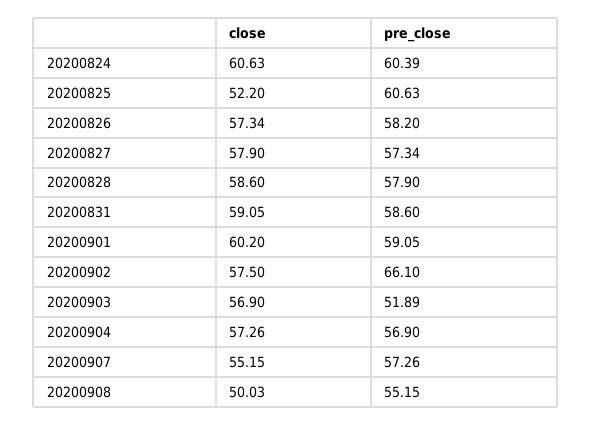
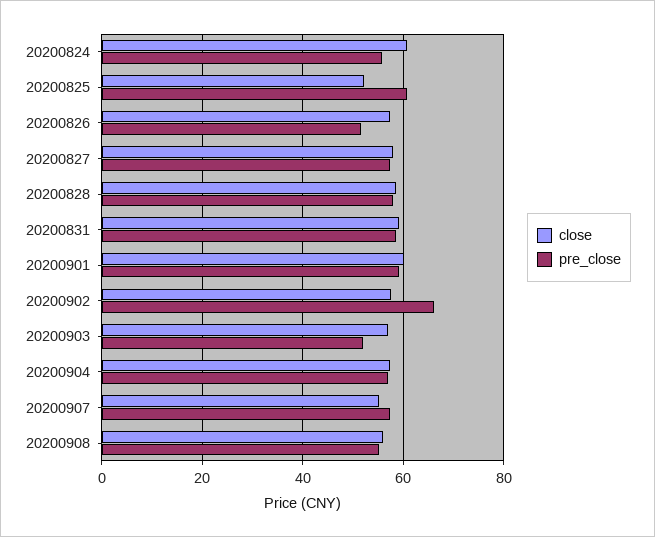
  {
    "close": {
      "20200824": 60.63,
      "20200825": 52.2,
      "20200826": 57.34,
      "20200827": 57.9,
      "20200828": 58.6,
      "20200831": 59.05,
      "20200901": 60.2,
      "20200902": 57.5,
      "20200903": 56.9,
      "20200904": 57.26,
      "20200907": 55.15,
-     "20200908": 50.03
+     "20200908": 56
    },
    "pre_close": {
-     "20200824": 60.39,
+     "20200824": 56,
      "20200825": 60.63,
-     "20200826": 58.2,
+     "20200826": 52,
      "20200827": 57.34,
      "20200828": 57.9,
      "20200831": 58.6,
      "20200901": 59.05,
      "20200902": 66.1,
      "20200903": 51.89,
      "20200904": 56.9,
      "20200907": 57.26,
      "20200908": 55.15
    }
  }

